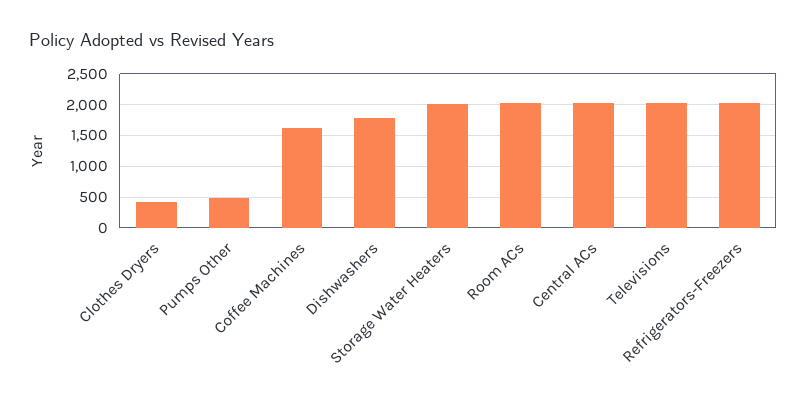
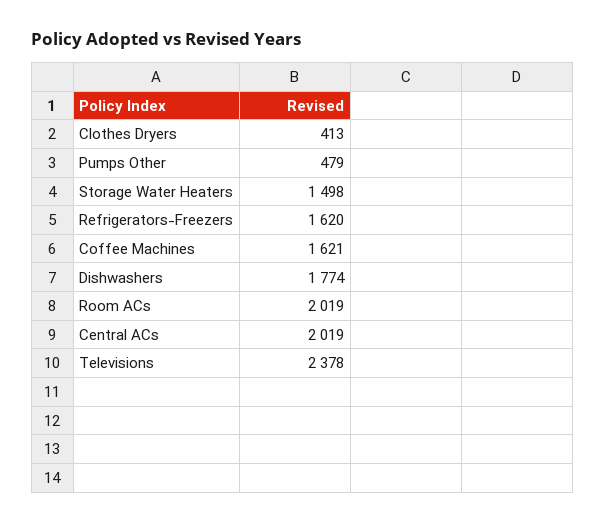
  {
    "Clothes Dryers": 413,
    "Pumps Other": 479,
    "Coffee Machines": 1621,
    "Dishwashers": 1774,
-   "Storage Water Heaters": 2000,
+   "Storage Water Heaters": 1498,
    "Room ACs": 2019,
    "Central ACs": 2019,
-   "Televisions": 2000,
+   "Televisions": 2378,
-   "Refrigerators-Freezers": 2000
+   "Refrigerators-Freezers": 1620
  }

